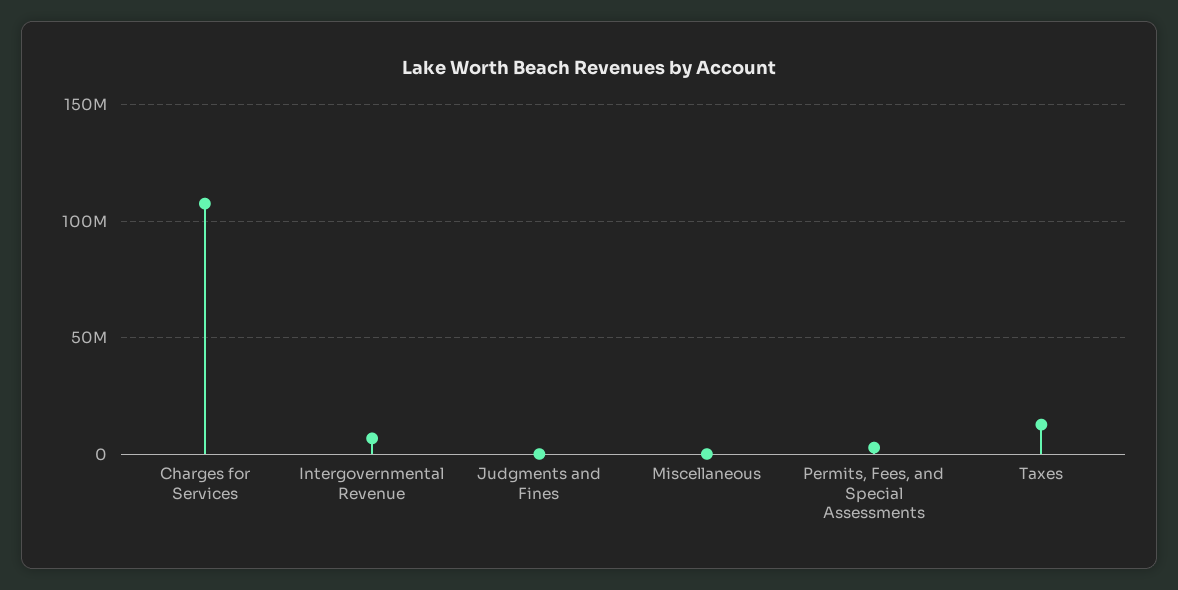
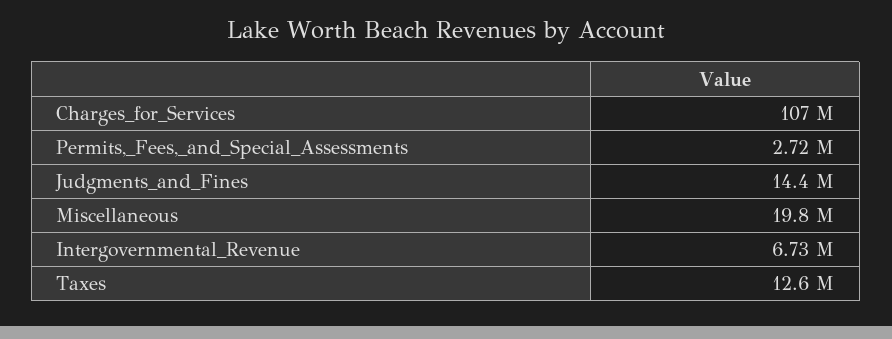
  {
    "Charges for Services": 107000000,
    "Intergovernmental Revenue": 6730000,
-   "Judgments and Fines": 0,
+   "Judgments and Fines": 14400000,
-   "Miscellaneous": 0,
+   "Miscellaneous": 19800000,
    "Permits, Fees, and Special Assessments": 2720000,
    "Taxes": 12600000
  }

